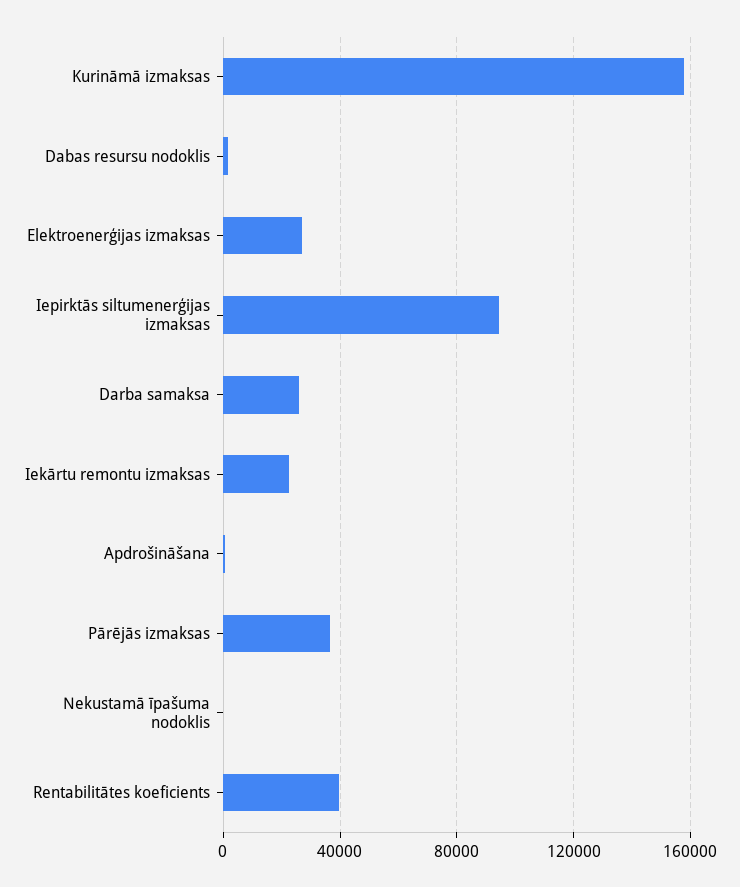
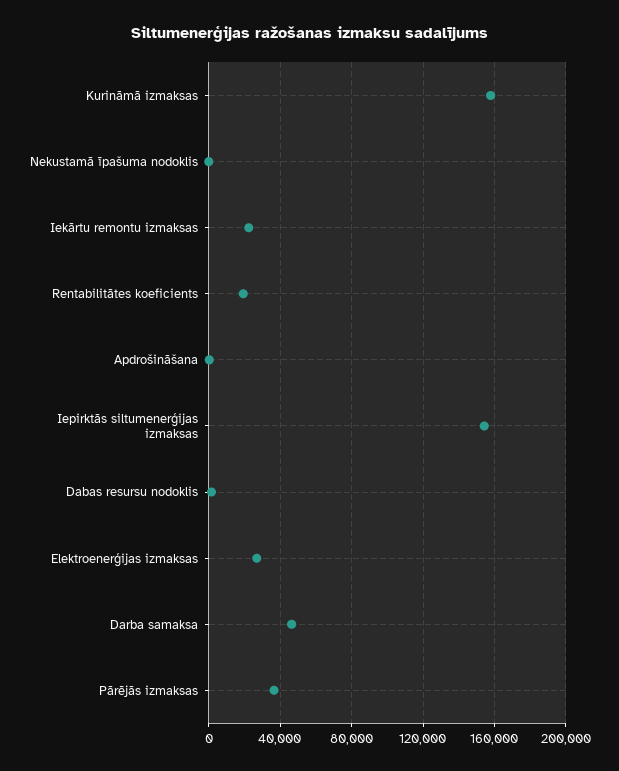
  {
    "Kurināmā izmaksas": 160000,
    "Dabas resursu nodoklis": 0,
    "Elektroenerģijas izmaksas": 25000,
-   "Iepirktās siltumenerģijas izmaksas": 95000,
+   "Iepirktās siltumenerģijas izmaksas": 155000,
-   "Darba samaksa": 25000,
+   "Darba samaksa": 45000,
    "Iekārtu remontu izmaksas": 20000,
    "Apdrošināšana": 0,
    "Pārējās izmaksas": 35000,
    "Nekustamā īpašuma nodoklis": 0,
-   "Rentabilitātes koeficients": 40000
+   "Rentabilitātes koeficients": 20000
  }

